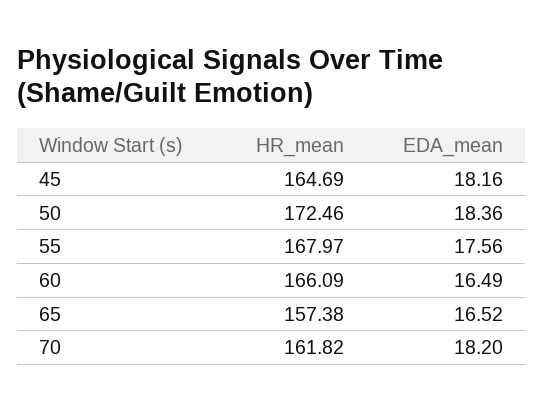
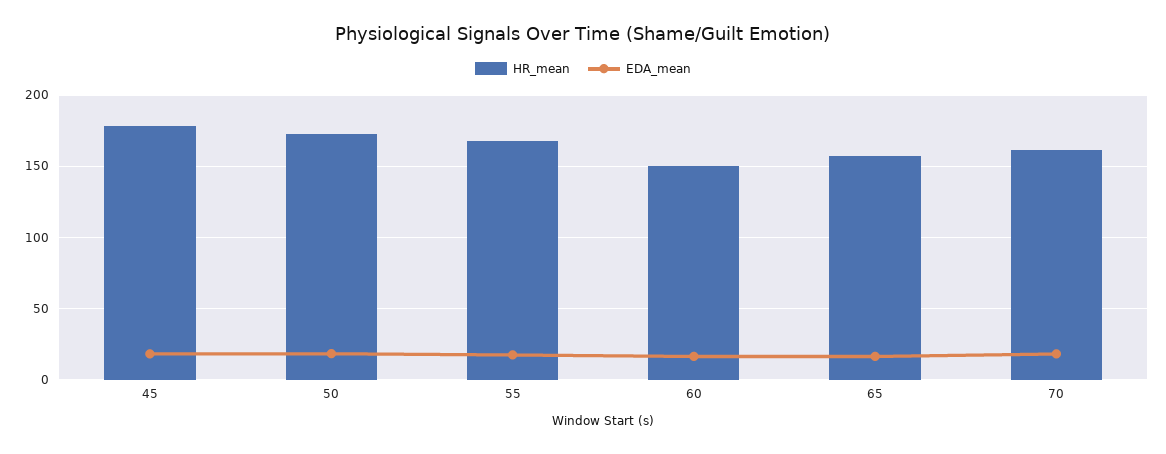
  {
    "HR_mean": {
-     "45": 164.69,
+     "45": 180,
      "50": 172.46,
      "55": 167.97,
-     "60": 166.09,
+     "60": 150,
      "65": 157.38,
      "70": 161.82
    },
    "EDA_mean": {
      "45": 18.16,
      "50": 18.36,
      "55": 17.56,
      "60": 16.49,
      "65": 16.52,
      "70": 18.2
    }
  }

